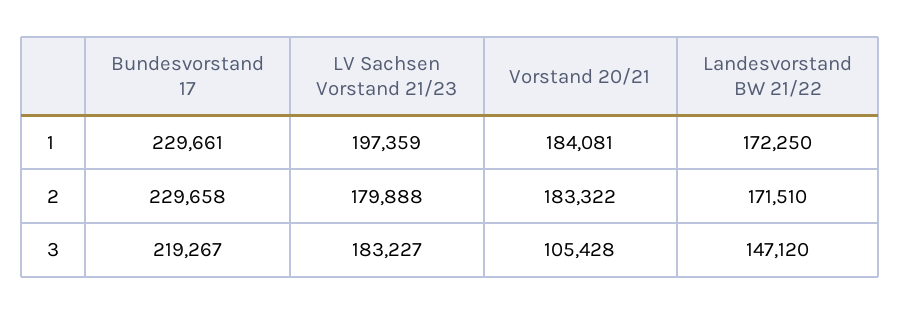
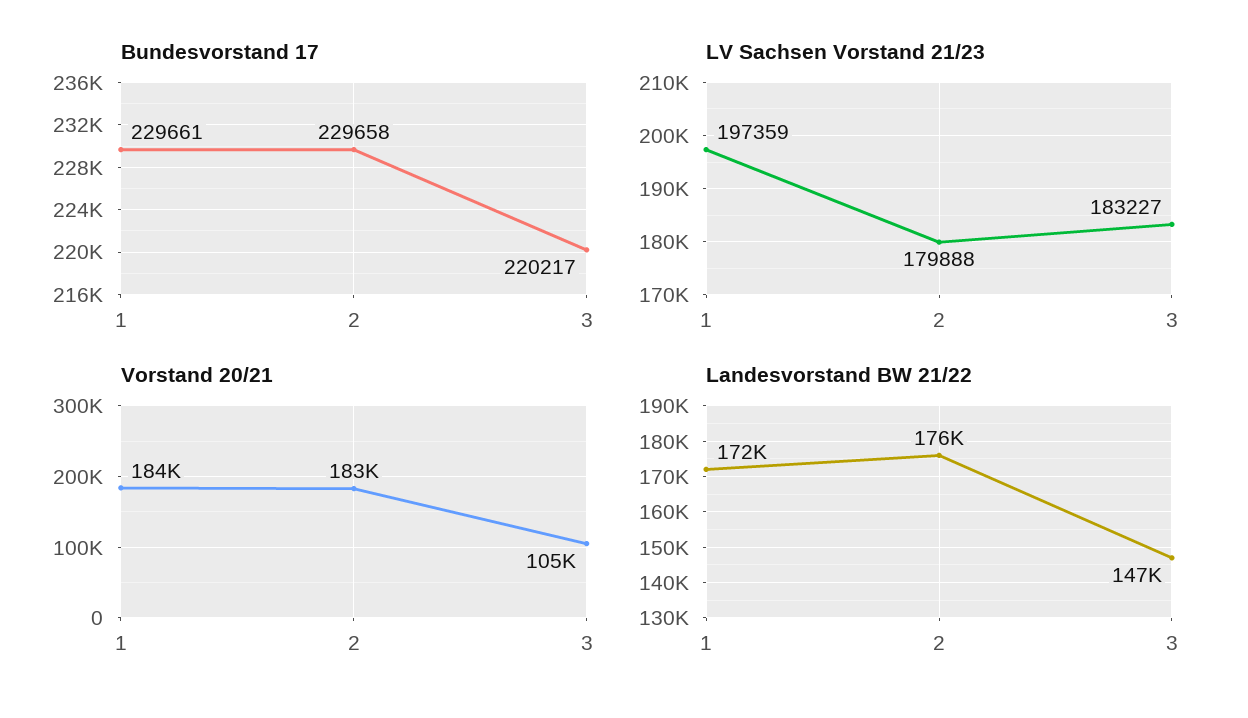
  {
    "Bundesvorstand 17": {
      "1": 229661,
      "2": 229658,
-     "3": 219267
+     "3": 220217
    },
    "LV Sachsen Vorstand 21/23": {
      "1": 197359,
      "2": 179888,
      "3": 183227
    },
    "Vorstand 20/21": {
      "1": 184081,
      "2": 183322,
      "3": 105428
    },
    "Landesvorstand BW 21/22": {
      "1": 172250,
-     "2": 171510,
+     "2": 176000,
      "3": 147120
    }
  }

